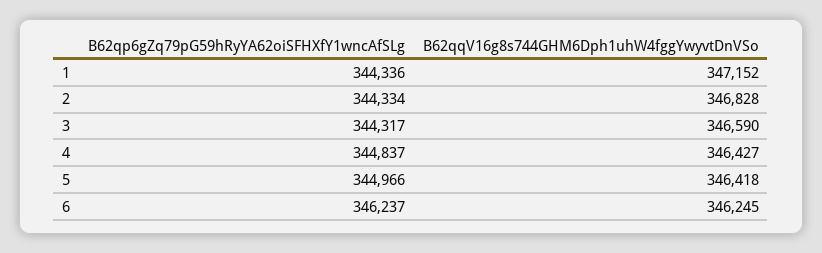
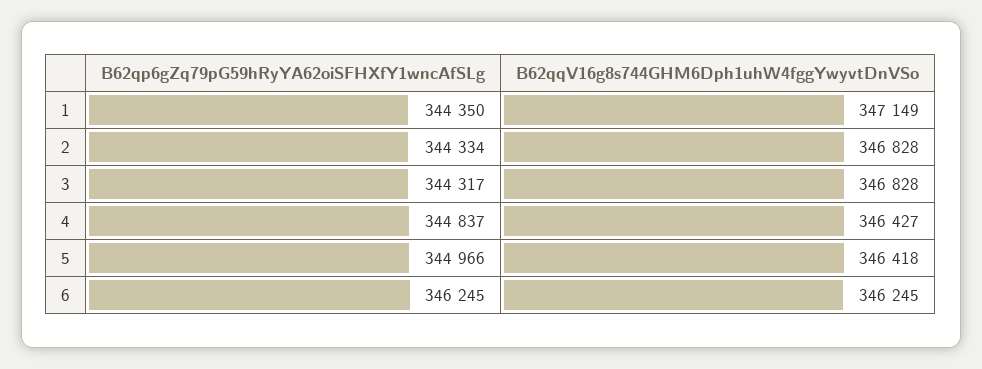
  {
    "B62qp6gZq79pG59hRyYA62oiSFHXfY1wncAfSLg": {
-     "1": 344336,
+     "1": 344350,
      "2": 344334,
      "3": 344317,
      "4": 344837,
      "5": 344966,
-     "6": 346237
+     "6": 346245
    },
    "B62qqV16g8s744GHM6Dph1uhW4fggYwyvtDnVSo": {
-     "1": 347152,
+     "1": 347149,
      "2": 346828,
-     "3": 346590,
+     "3": 346828,
      "4": 346427,
      "5": 346418,
      "6": 346245
    }
  }

